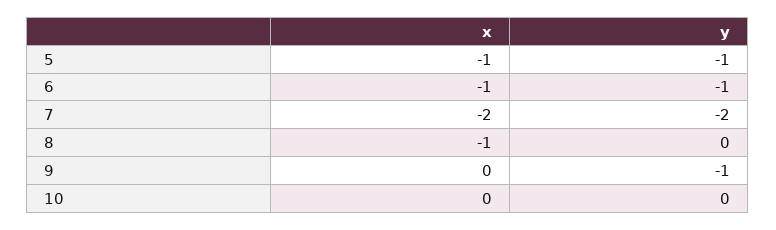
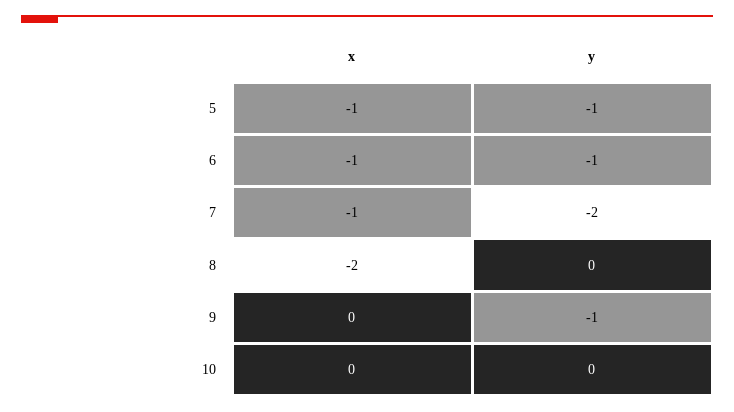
  {
    "x": {
      "5": -1,
      "6": -1,
-     "7": -2,
+     "7": -1,
-     "8": -1,
+     "8": -2,
      "9": 0,
      "10": 0
    },
    "y": {
      "5": -1,
      "6": -1,
      "7": -2,
      "8": 0,
      "9": -1,
      "10": 0
    }
  }

